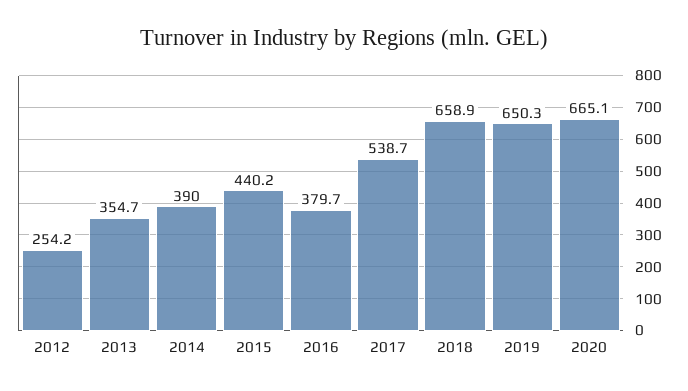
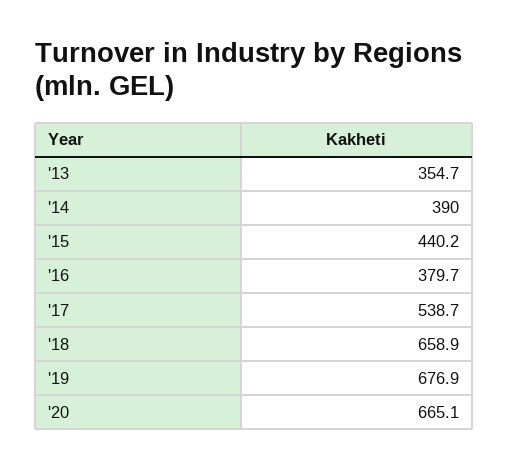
  {
-   "2012": 254.2,
    "2013": 354.7,
    "2014": 390,
    "2015": 440.2,
    "2016": 379.7,
    "2017": 538.7,
    "2018": 658.9,
-   "2019": 650.3,
+   "2019": 676.9,
    "2020": 665.1
  }

